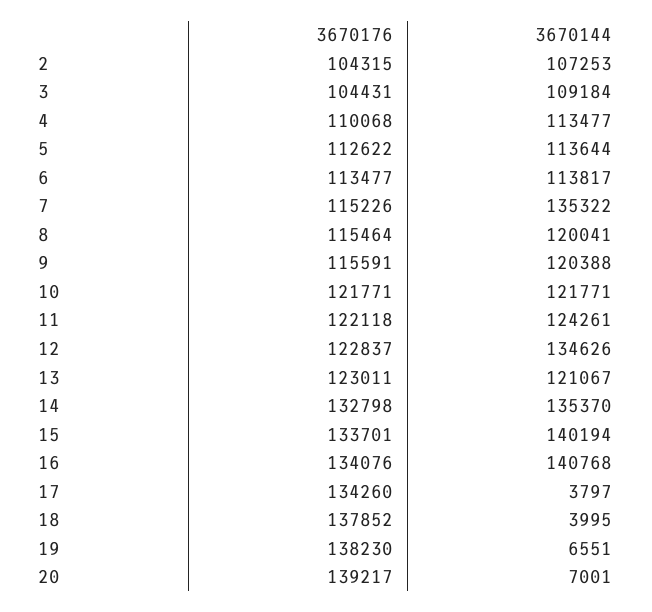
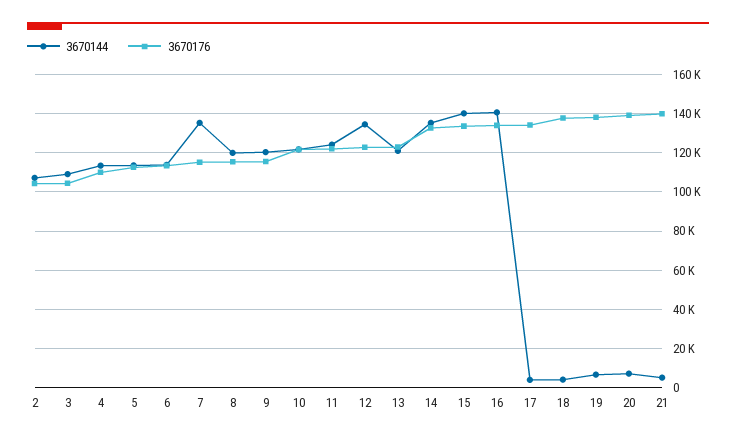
  {
    "3670176": {
      "2": 104315,
      "3": 104431,
      "4": 110068,
      "5": 112622,
      "6": 113477,
      "7": 115226,
      "8": 115464,
      "9": 115591,
      "10": 121771,
      "11": 122118,
      "12": 122837,
      "13": 123011,
      "14": 132798,
      "15": 133701,
      "16": 134076,
      "17": 134260,
      "18": 137852,
      "19": 138230,
-     "20": 139217
+     "20": 139217,
+     "21": 140000
    },
    "3670144": {
      "2": 107253,
      "3": 109184,
      "4": 113477,
      "5": 113644,
      "6": 113817,
      "7": 135322,
      "8": 120041,
      "9": 120388,
      "10": 121771,
      "11": 124261,
      "12": 134626,
      "13": 121067,
      "14": 135370,
      "15": 140194,
      "16": 140768,
      "17": 3797,
      "18": 3995,
      "19": 6551,
-     "20": 7001
+     "20": 7001,
+     "21": 5000
    }
  }

